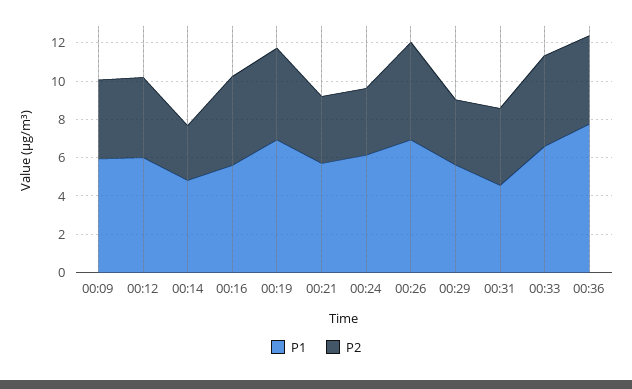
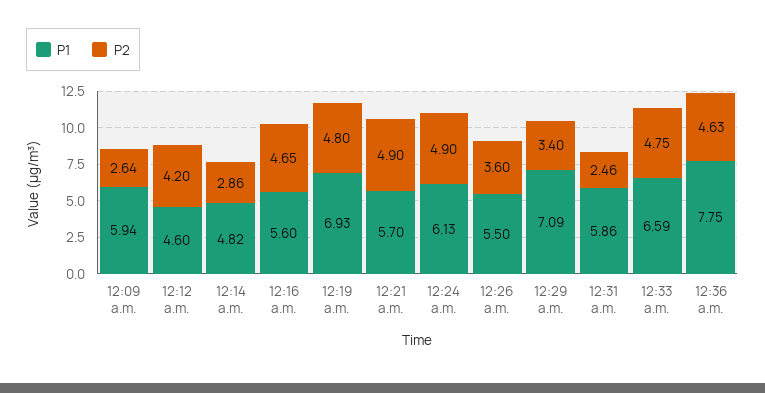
  {
    "P1": {
      "00:09": 5.94,
-     "00:12": 6,
+     "00:12": 4.6,
      "00:14": 4.82,
      "00:16": 5.6,
      "00:19": 6.93,
      "00:21": 5.7,
      "00:24": 6.13,
-     "00:26": 7,
+     "00:26": 5.5,
-     "00:29": 5.5,
+     "00:29": 7.09,
-     "00:31": 4.5,
+     "00:31": 5.86,
      "00:33": 6.59,
      "00:36": 7.75
    },
    "P2": {
-     "00:09": 4,
+     "00:09": 2.64,
      "00:12": 4.2,
      "00:14": 2.86,
      "00:16": 4.65,
      "00:19": 4.8,
-     "00:21": 3.5,
+     "00:21": 4.9,
-     "00:24": 3.5,
+     "00:24": 4.9,
-     "00:26": 5,
+     "00:26": 3.6,
      "00:29": 3.4,
-     "00:31": 4,
+     "00:31": 2.46,
      "00:33": 4.75,
      "00:36": 4.63
    }
  }

